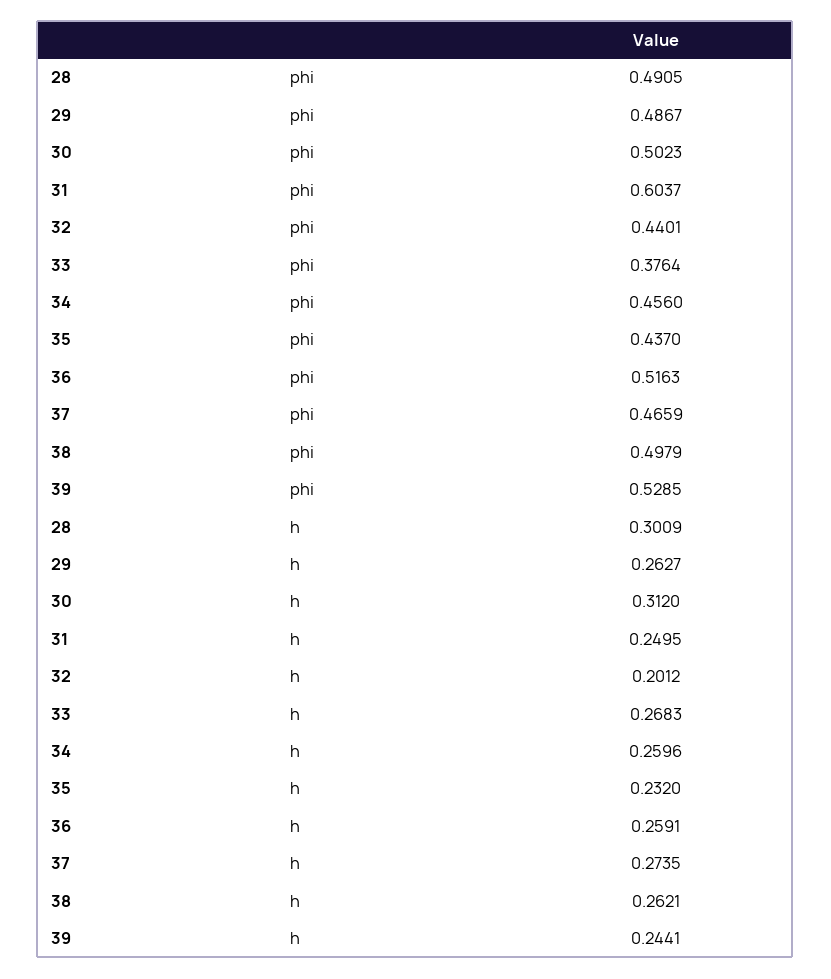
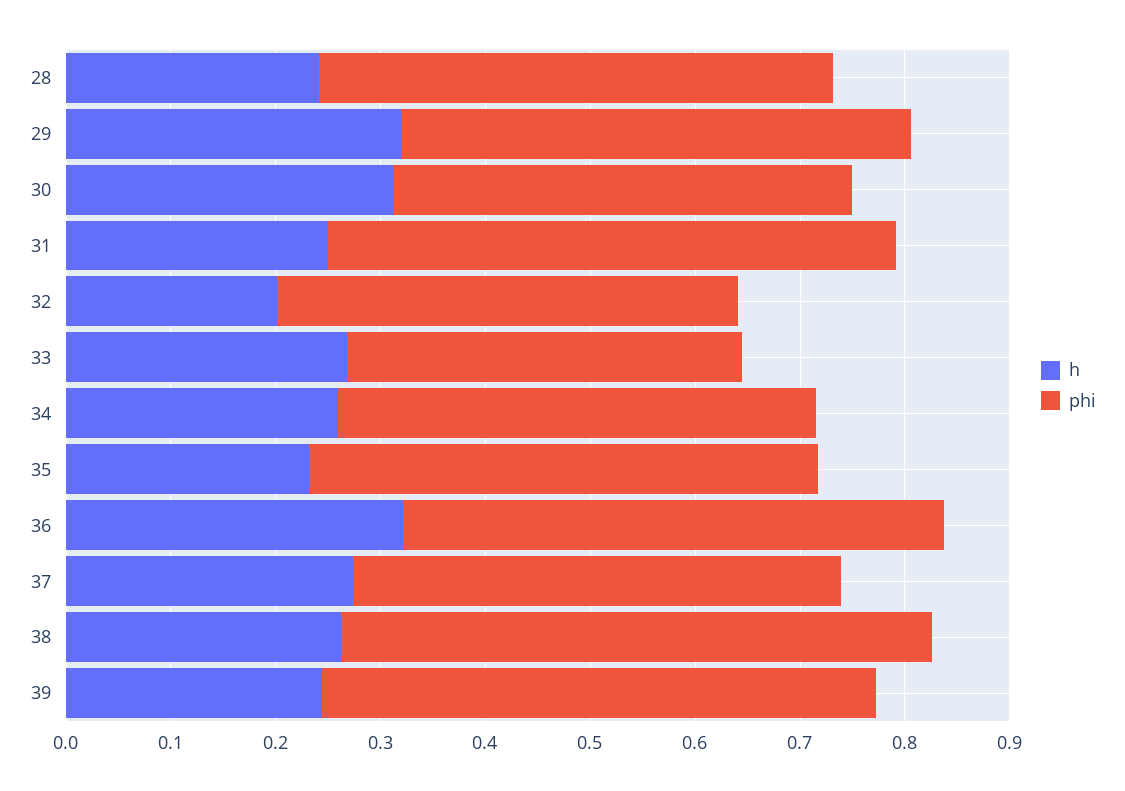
  {
    "phi": {
      "28": 0.4905,
      "29": 0.4867,
-     "30": 0.5023,
+     "30": 0.44,
-     "31": 0.6037,
+     "31": 0.54,
      "32": 0.4401,
      "33": 0.3764,
      "34": 0.456,
-     "35": 0.437,
+     "35": 0.48,
      "36": 0.5163,
      "37": 0.4659,
-     "38": 0.4979,
+     "38": 0.56,
      "39": 0.5285
    },
    "h": {
-     "28": 0.3009,
+     "28": 0.24,
-     "29": 0.2627,
+     "29": 0.32,
      "30": 0.312,
      "31": 0.2495,
      "32": 0.2012,
      "33": 0.2683,
      "34": 0.2596,
      "35": 0.232,
-     "36": 0.2591,
+     "36": 0.32,
      "37": 0.2735,
      "38": 0.2621,
      "39": 0.2441
    }
  }

